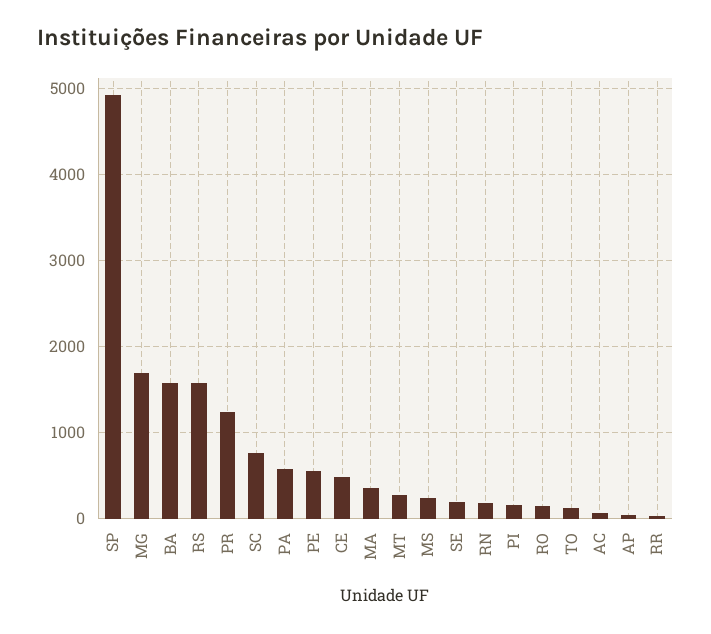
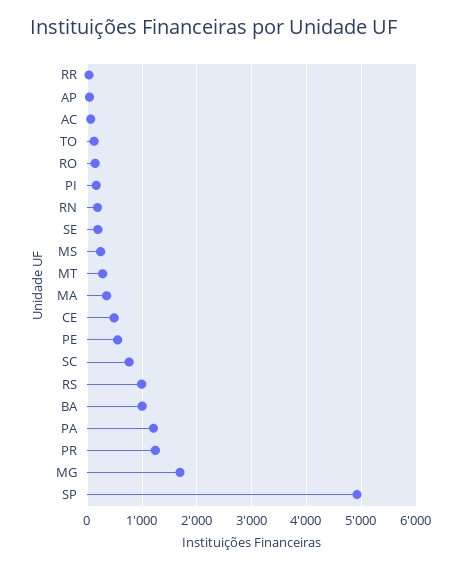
  {
    "SP": 4900,
    "MG": 1700,
-   "BA": 1600,
+   "BA": 1000,
-   "RS": 1600,
+   "RS": 1000,
    "PR": 1200,
    "SC": 800,
-   "PA": 600,
+   "PA": 1200,
    "PE": 600,
    "CE": 500,
    "MA": 400,
    "MT": 300,
    "MS": 200,
    "SE": 200,
    "RN": 200,
    "PI": 200,
    "RO": 100,
    "TO": 100,
    "AC": 100,
    "AP": 0,
    "RR": 0
  }

